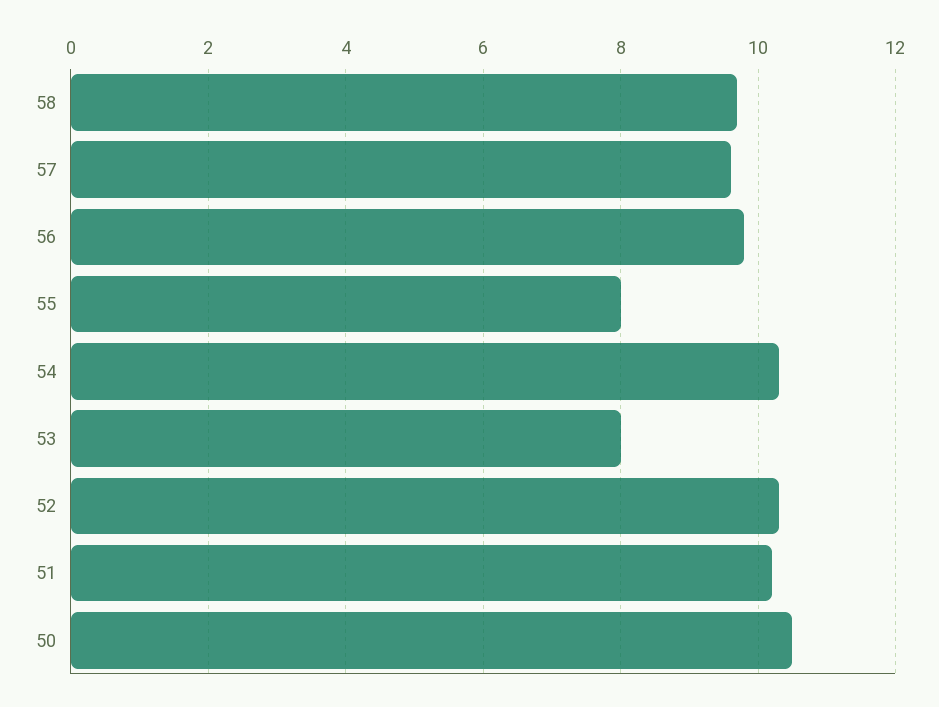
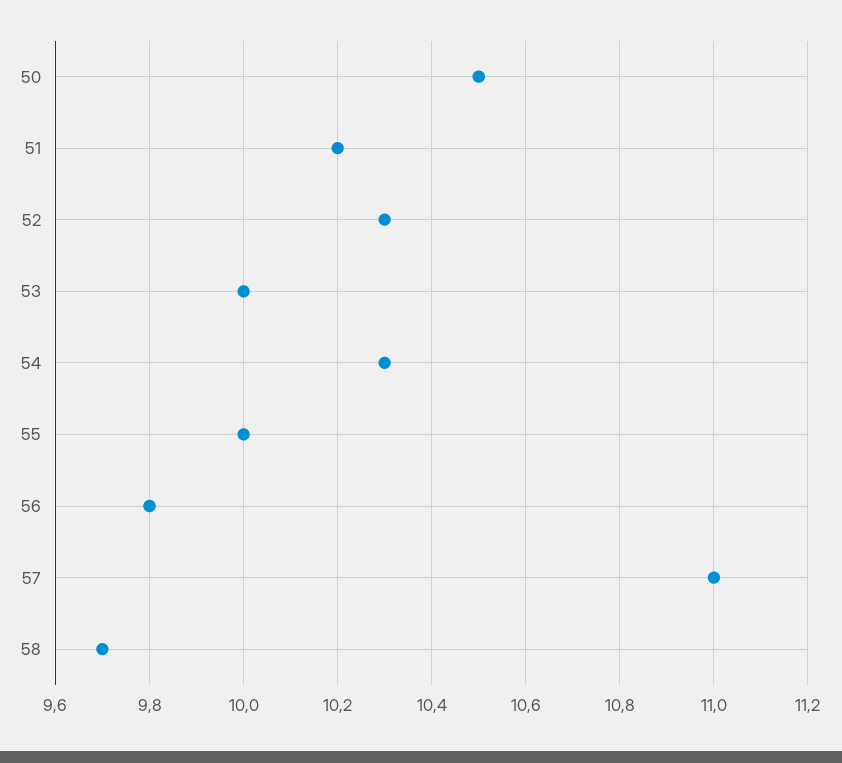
  {
    "58": 9.7,
-   "57": 9.5,
+   "57": 11,
    "56": 9.8,
-   "55": 8,
+   "55": 10,
    "54": 10.3,
-   "53": 8,
+   "53": 10,
    "52": 10.3,
    "51": 10.2,
    "50": 10.5
  }

